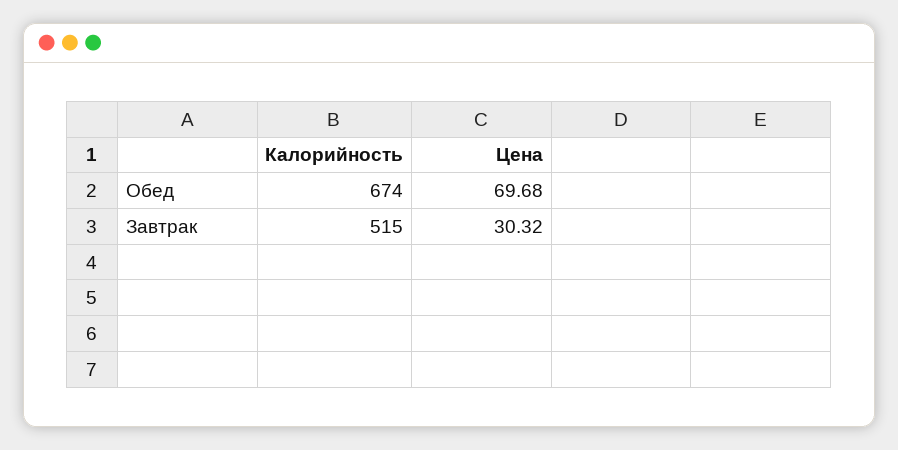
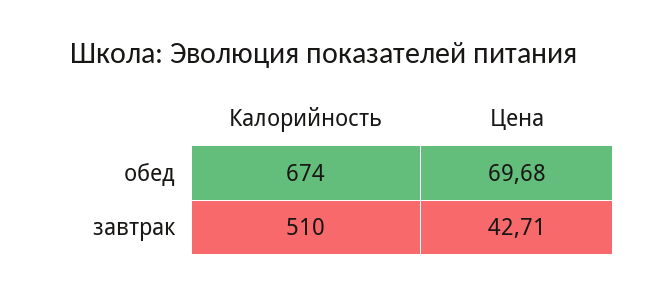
  {
    "Калорийность": {
      "Обед": 674,
-     "Завтрак": 515
+     "Завтрак": 510
    },
    "Цена": {
      "Обед": 69.68,
-     "Завтрак": 30.32
+     "Завтрак": 42.71
    }
  }

